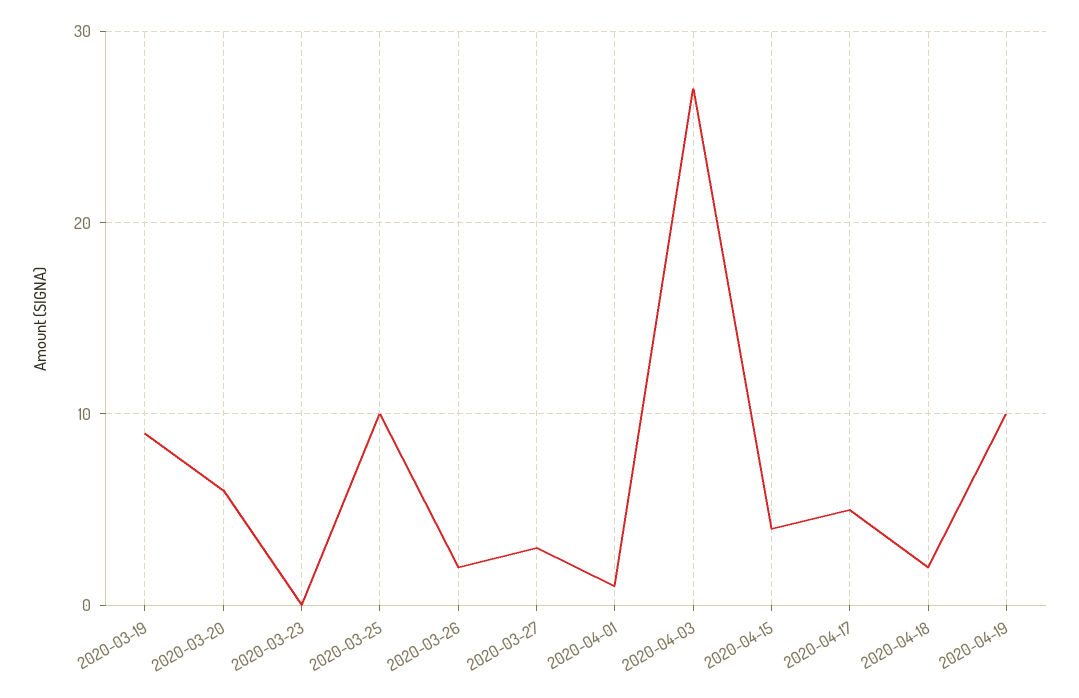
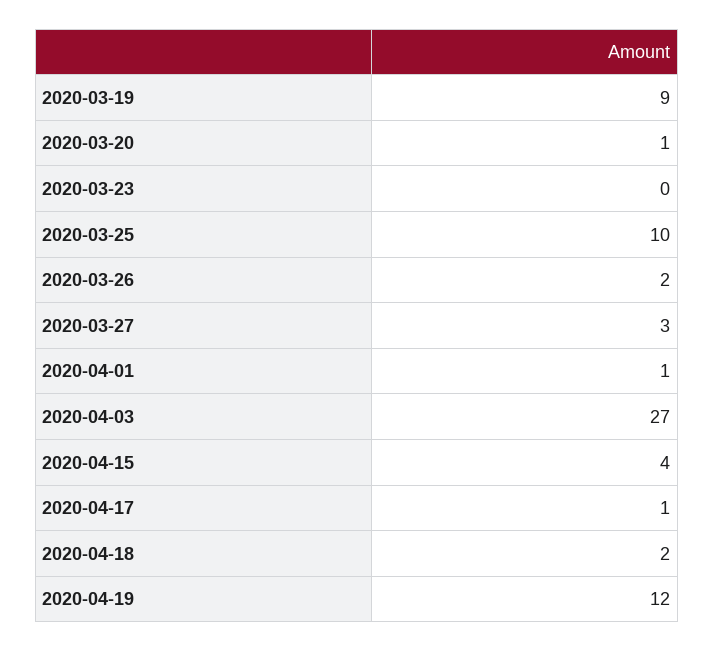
  {
    "2020-03-19": 9,
-   "2020-03-20": 6,
+   "2020-03-20": 1,
    "2020-03-23": 0,
    "2020-03-25": 10,
    "2020-03-26": 2,
    "2020-03-27": 3,
    "2020-04-01": 1,
    "2020-04-03": 27,
    "2020-04-15": 4,
-   "2020-04-17": 5,
+   "2020-04-17": 1,
    "2020-04-18": 2,
-   "2020-04-19": 10
+   "2020-04-19": 12
  }

